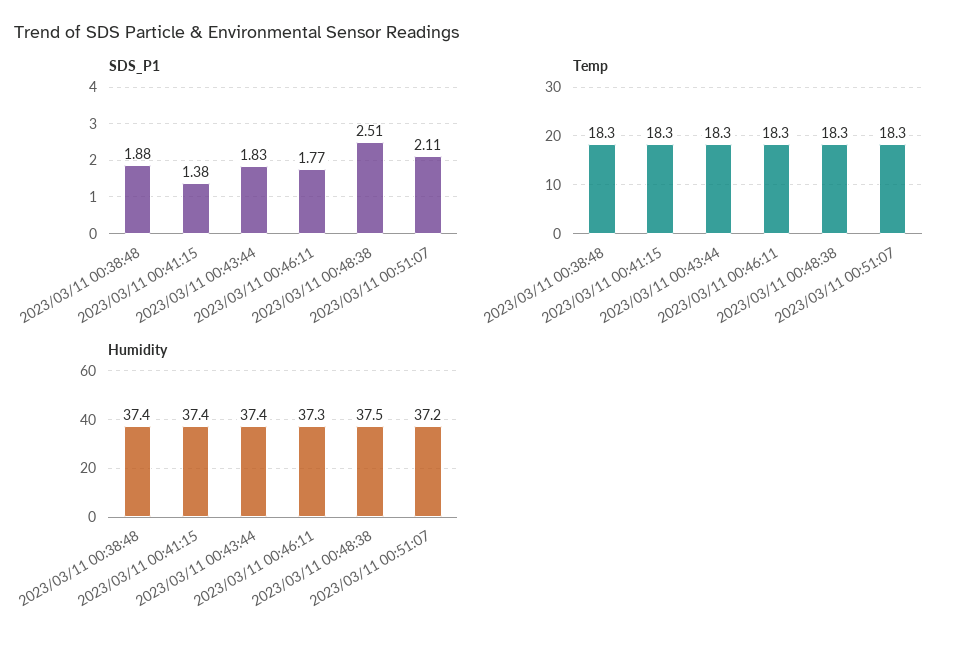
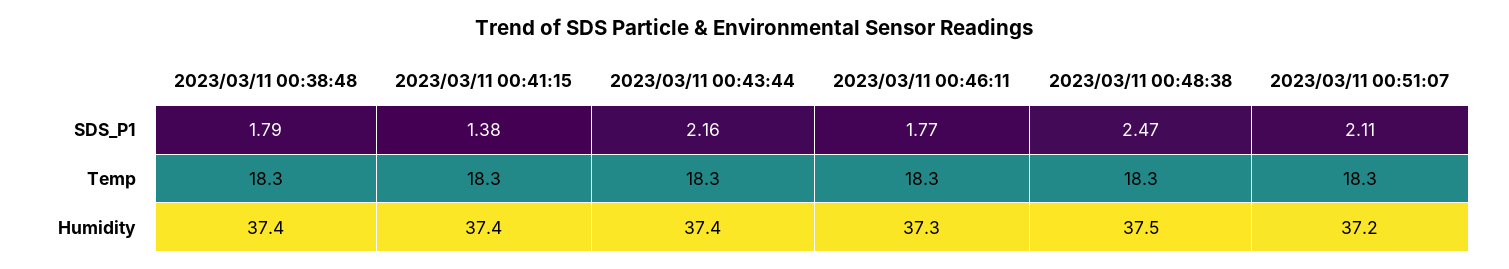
  {
    "SDS_P1": {
-     "2023/03/11 00:38:48": 1.88,
+     "2023/03/11 00:38:48": 1.79,
      "2023/03/11 00:41:15": 1.38,
-     "2023/03/11 00:43:44": 1.83,
+     "2023/03/11 00:43:44": 2.16,
      "2023/03/11 00:46:11": 1.77,
-     "2023/03/11 00:48:38": 2.51,
+     "2023/03/11 00:48:38": 2.47,
      "2023/03/11 00:51:07": 2.11
    },
    "Temp": {
      "2023/03/11 00:38:48": 18.3,
      "2023/03/11 00:41:15": 18.3,
      "2023/03/11 00:43:44": 18.3,
      "2023/03/11 00:46:11": 18.3,
      "2023/03/11 00:48:38": 18.3,
      "2023/03/11 00:51:07": 18.3
    },
    "Humidity": {
      "2023/03/11 00:38:48": 37.4,
      "2023/03/11 00:41:15": 37.4,
      "2023/03/11 00:43:44": 37.4,
      "2023/03/11 00:46:11": 37.3,
      "2023/03/11 00:48:38": 37.5,
      "2023/03/11 00:51:07": 37.2
    }
  }

